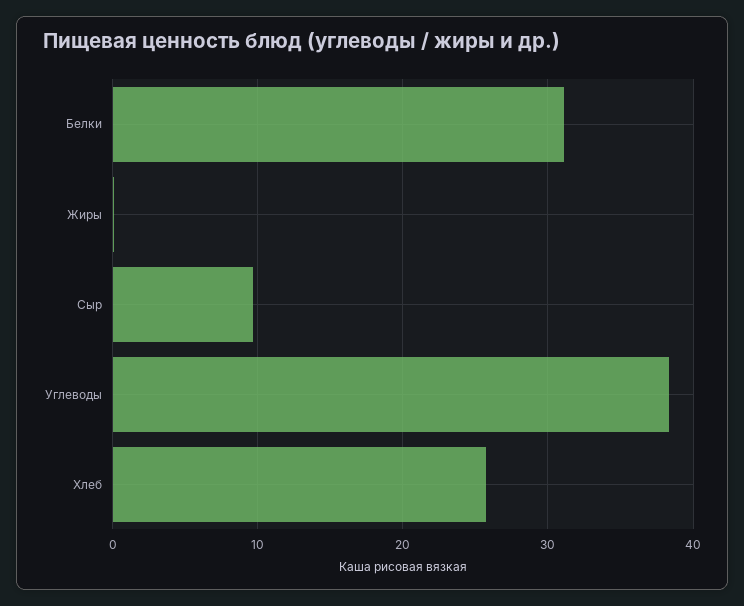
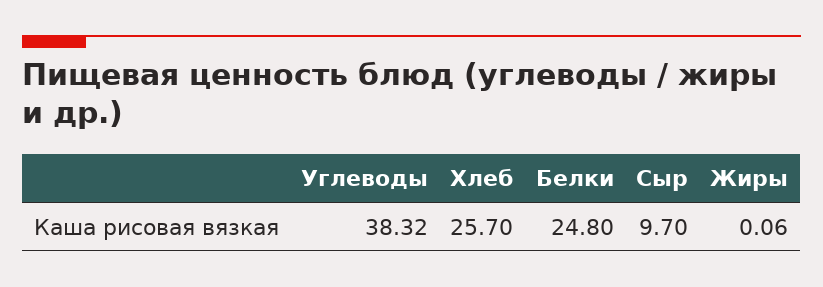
  {
-   "Белки": 31,
+   "Белки": 24.8,
    "Жиры": 0.06,
    "Сыр": 9.7,
    "Углеводы": 38.32,
    "Хлеб": 25.7
  }

